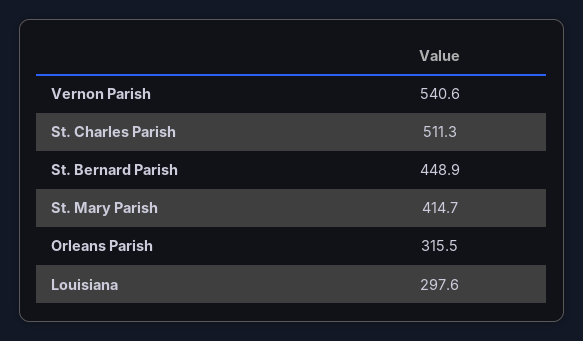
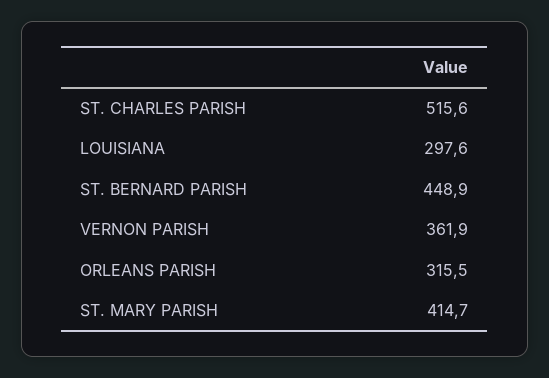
  {
-   "Vernon Parish": 540.6,
+   "Vernon Parish": 361.9,
-   "St. Charles Parish": 511.3,
+   "St. Charles Parish": 515.6,
    "St. Bernard Parish": 448.9,
    "St. Mary Parish": 414.7,
    "Orleans Parish": 315.5,
    "Louisiana": 297.6
  }

